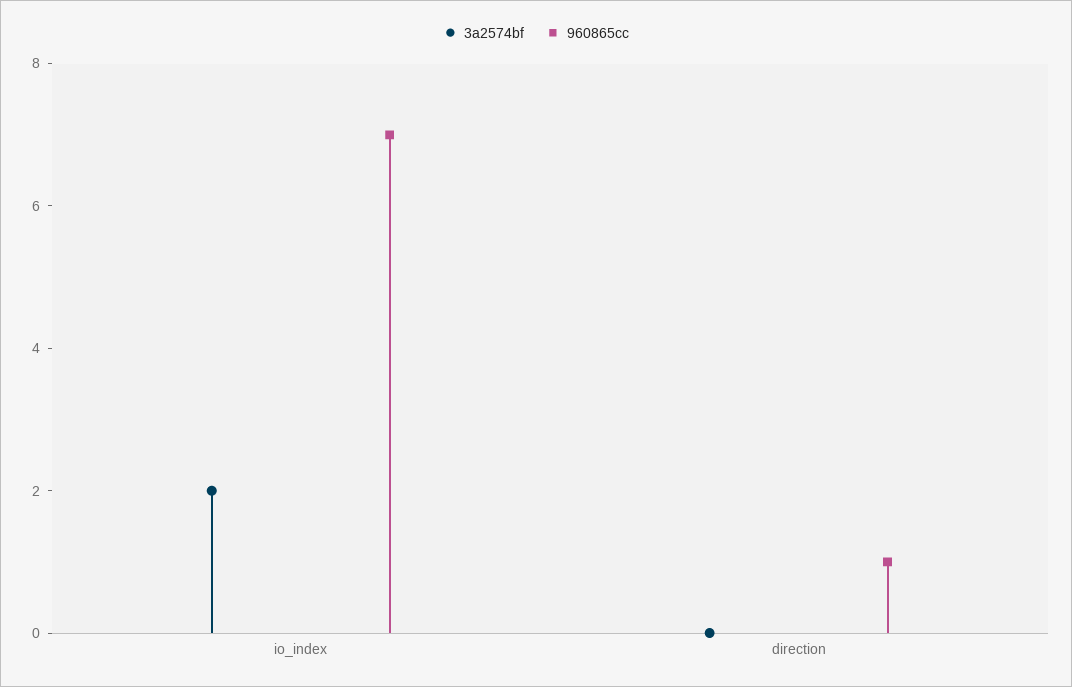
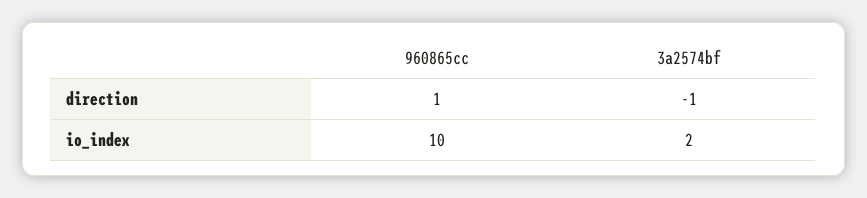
  {
    "3a2574bf": {
      "io_index": 2,
-     "direction": 0
+     "direction": -1
    },
    "960865cc": {
-     "io_index": 7,
+     "io_index": 10,
      "direction": 1
    }
  }

